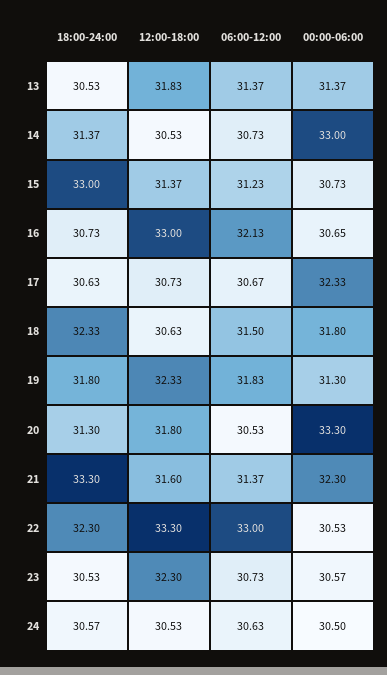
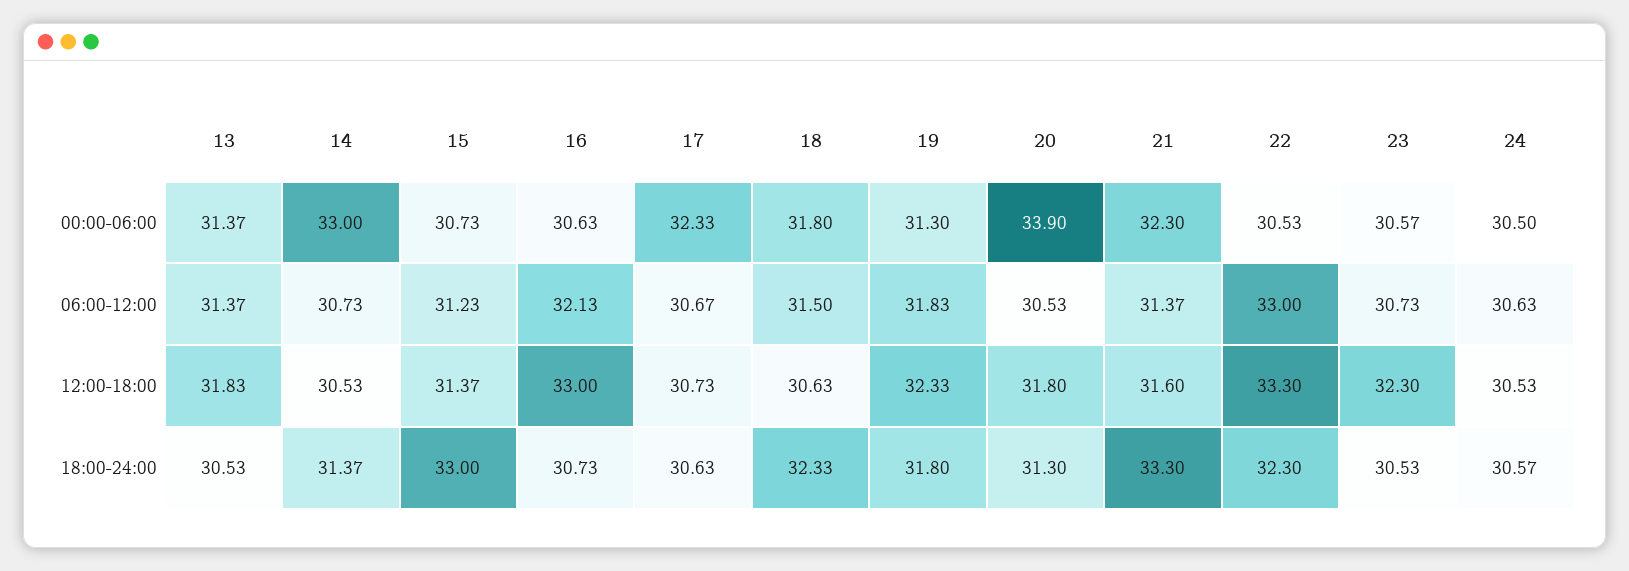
  {
    "18:00-24:00": {
      "13": 30.53,
      "14": 31.37,
      "15": 33,
      "16": 30.73,
      "17": 30.63,
      "18": 32.33,
      "19": 31.8,
      "20": 31.3,
      "21": 33.3,
      "22": 32.3,
      "23": 30.53,
      "24": 30.57
    },
    "12:00-18:00": {
      "13": 31.83,
      "14": 30.53,
      "15": 31.37,
      "16": 33,
      "17": 30.73,
      "18": 30.63,
      "19": 32.33,
      "20": 31.8,
      "21": 31.6,
      "22": 33.3,
      "23": 32.3,
      "24": 30.53
    },
    "06:00-12:00": {
      "13": 31.37,
      "14": 30.73,
      "15": 31.23,
      "16": 32.13,
      "17": 30.67,
      "18": 31.5,
      "19": 31.83,
      "20": 30.53,
      "21": 31.37,
      "22": 33,
      "23": 30.73,
      "24": 30.63
    },
    "00:00-06:00": {
      "13": 31.37,
      "14": 33,
      "15": 30.73,
-     "16": 30.65,
+     "16": 30.63,
      "17": 32.33,
      "18": 31.8,
      "19": 31.3,
-     "20": 33.3,
+     "20": 33.9,
      "21": 32.3,
      "22": 30.53,
      "23": 30.57,
      "24": 30.5
    }
  }

